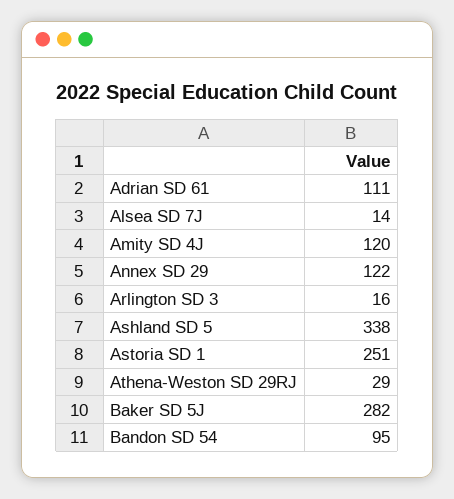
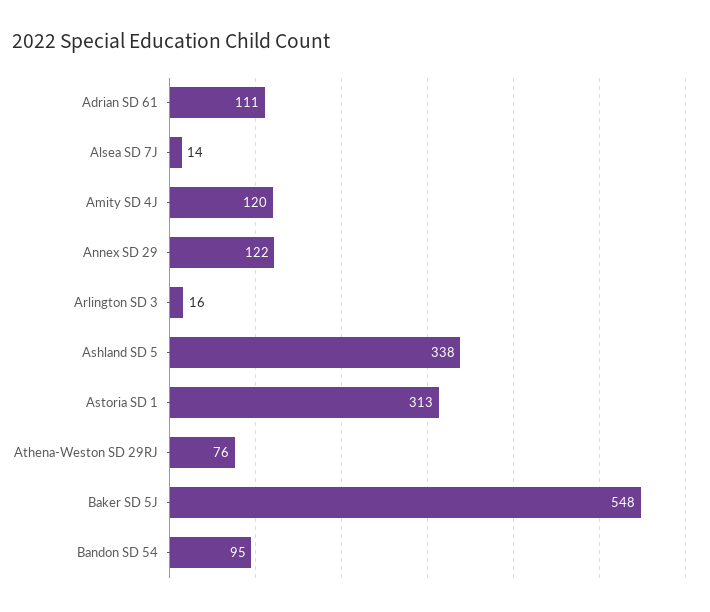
  {
    "Adrian SD 61": 111,
    "Alsea SD 7J": 14,
    "Amity SD 4J": 120,
    "Annex SD 29": 122,
    "Arlington SD 3": 16,
    "Ashland SD 5": 338,
-   "Astoria SD 1": 251,
+   "Astoria SD 1": 313,
-   "Athena-Weston SD 29RJ": 29,
+   "Athena-Weston SD 29RJ": 76,
-   "Baker SD 5J": 282,
+   "Baker SD 5J": 548,
    "Bandon SD 54": 95
  }

